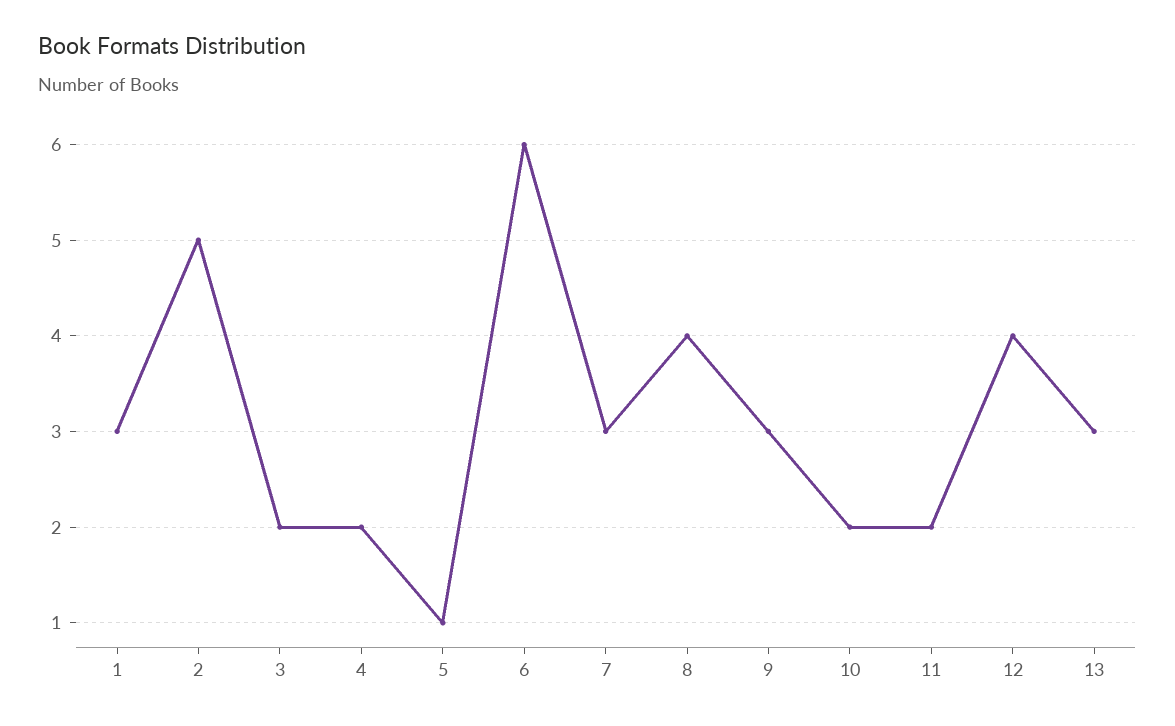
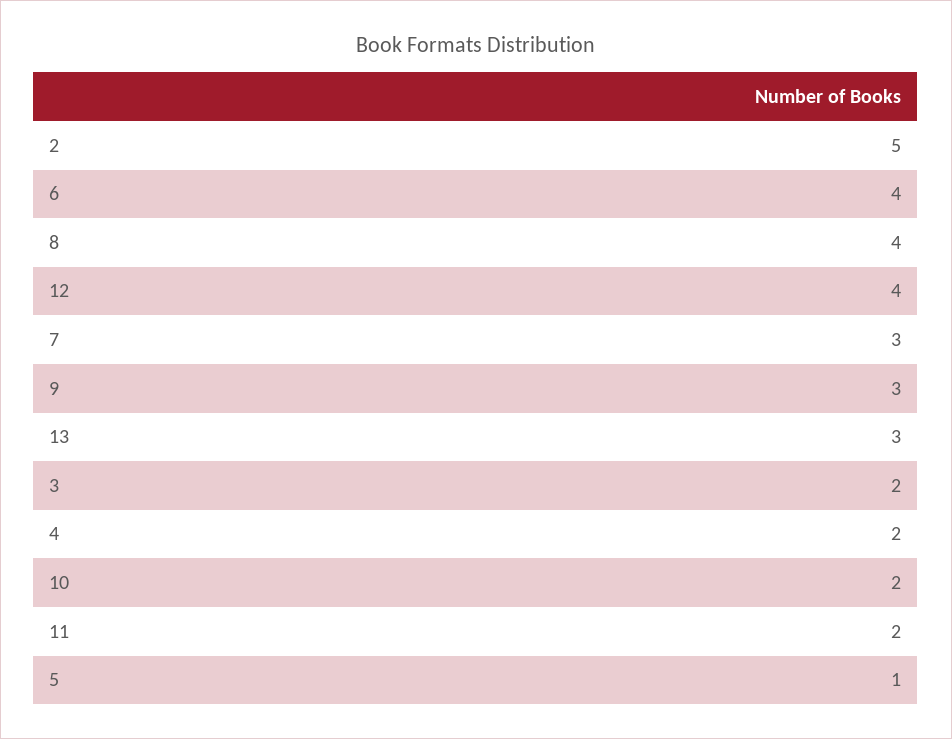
  {
-   "1": 3,
    "2": 5,
    "3": 2,
    "4": 2,
    "5": 1,
-   "6": 6,
+   "6": 4,
    "7": 3,
    "8": 4,
    "9": 3,
    "10": 2,
    "11": 2,
    "12": 4,
    "13": 3
  }

